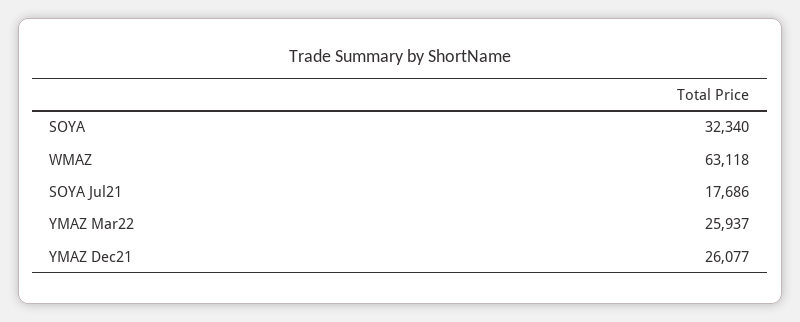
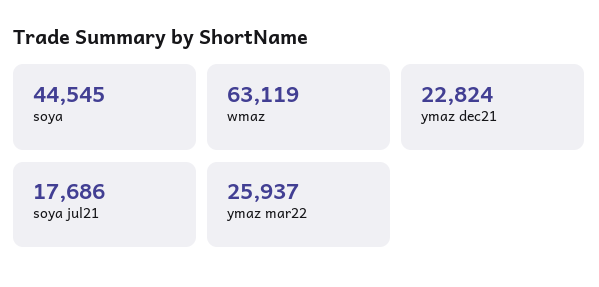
  {
-   "SOYA": 32340,
+   "SOYA": 44545,
-   "WMAZ": 63118,
+   "WMAZ": 63119,
    "SOYA Jul21": 17686,
    "YMAZ Mar22": 25937,
-   "YMAZ Dec21": 26077
+   "YMAZ Dec21": 22824
  }

